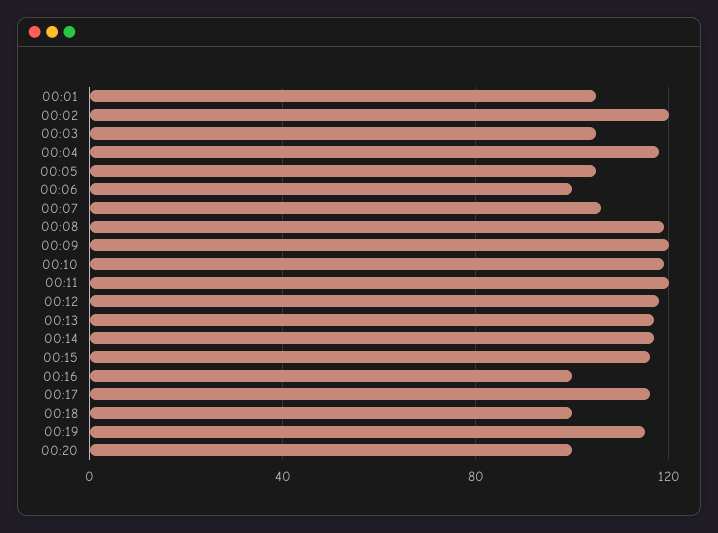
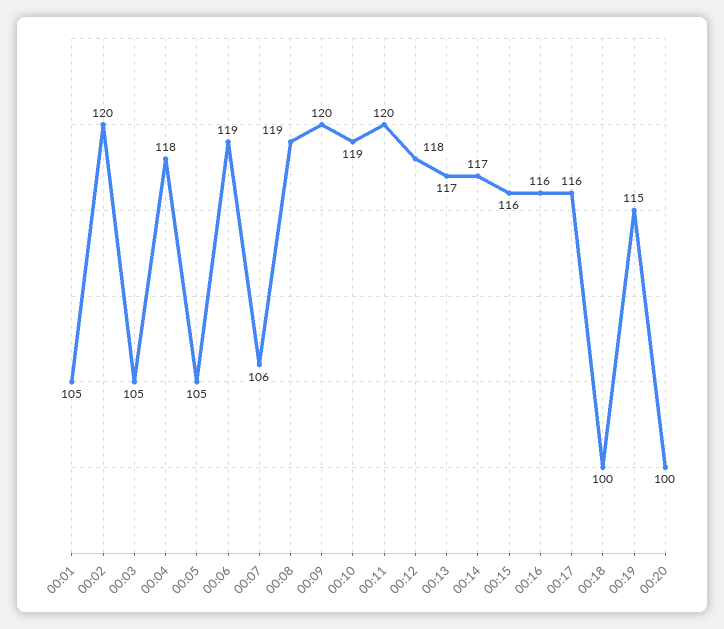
  {
    "00:01": 105,
    "00:02": 120,
    "00:03": 105,
    "00:04": 118,
    "00:05": 105,
-   "00:06": 100,
+   "00:06": 119,
    "00:07": 106,
    "00:08": 119,
    "00:09": 120,
    "00:10": 119,
    "00:11": 120,
    "00:12": 118,
    "00:13": 117,
    "00:14": 117,
    "00:15": 116,
-   "00:16": 100,
+   "00:16": 116,
    "00:17": 116,
    "00:18": 100,
    "00:19": 115,
    "00:20": 100
  }

